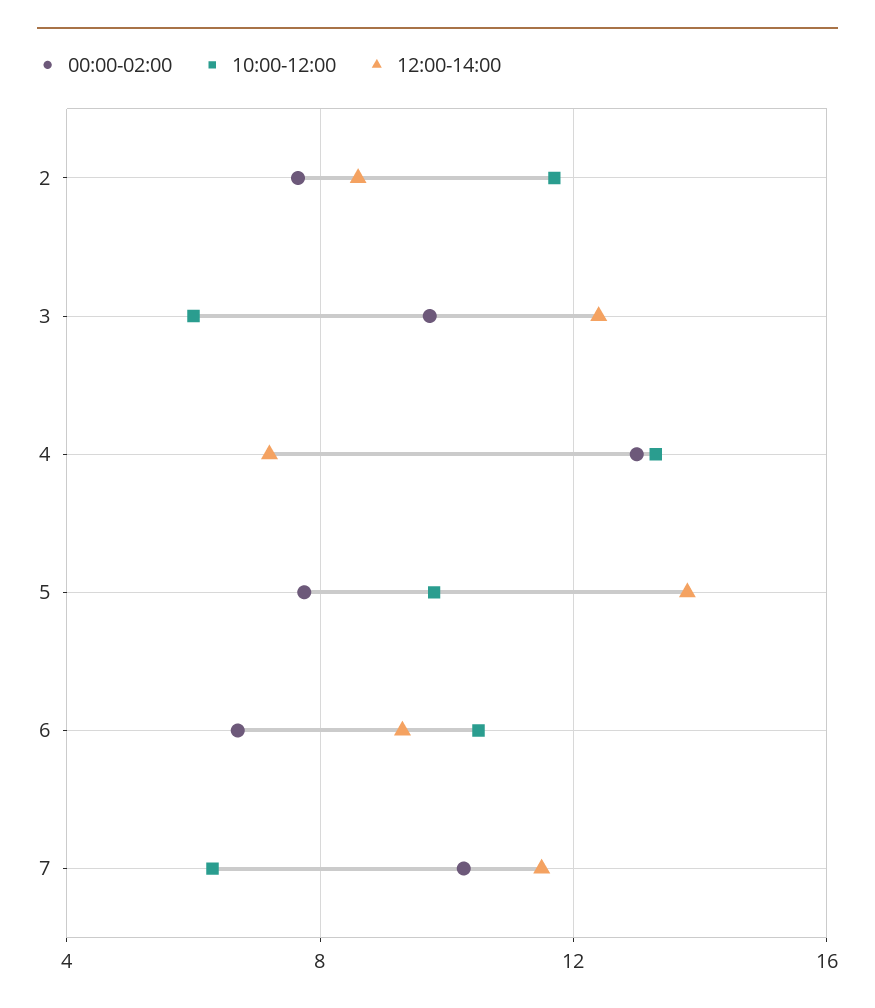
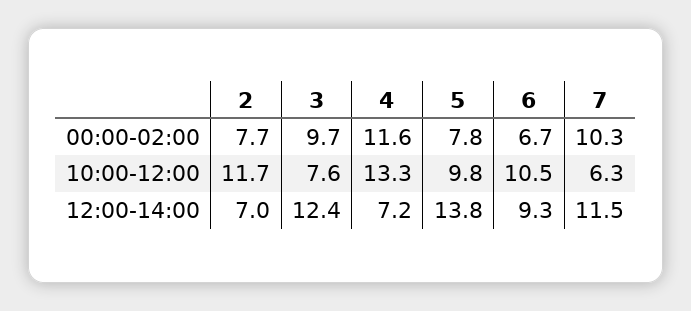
  {
    "00:00-02:00": {
      "2": 7.7,
      "3": 9.7,
-     "4": 13,
+     "4": 11.6,
      "5": 7.8,
      "6": 6.7,
      "7": 10.3
    },
    "10:00-12:00": {
      "2": 11.7,
-     "3": 6,
+     "3": 7.6,
      "4": 13.3,
      "5": 9.8,
      "6": 10.5,
      "7": 6.3
    },
    "12:00-14:00": {
-     "2": 8.5,
+     "2": 7,
      "3": 12.4,
      "4": 7.2,
      "5": 13.8,
      "6": 9.3,
      "7": 11.5
    }
  }

